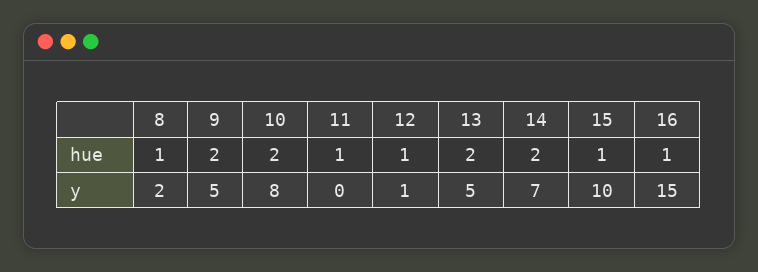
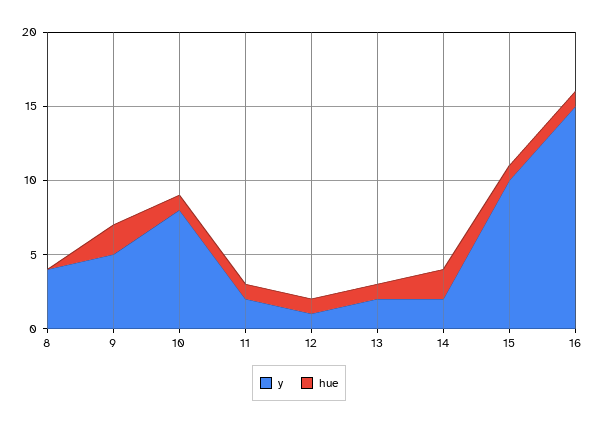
  {
    "hue": {
-     "8": 1,
+     "8": 0,
      "9": 2,
-     "10": 2,
+     "10": 1,
      "11": 1,
      "12": 1,
-     "13": 2,
+     "13": 1,
      "14": 2,
      "15": 1,
      "16": 1
    },
    "y": {
-     "8": 2,
+     "8": 4,
      "9": 5,
      "10": 8,
-     "11": 0,
+     "11": 2,
      "12": 1,
-     "13": 5,
+     "13": 2,
-     "14": 7,
+     "14": 2,
      "15": 10,
      "16": 15
    }
  }

